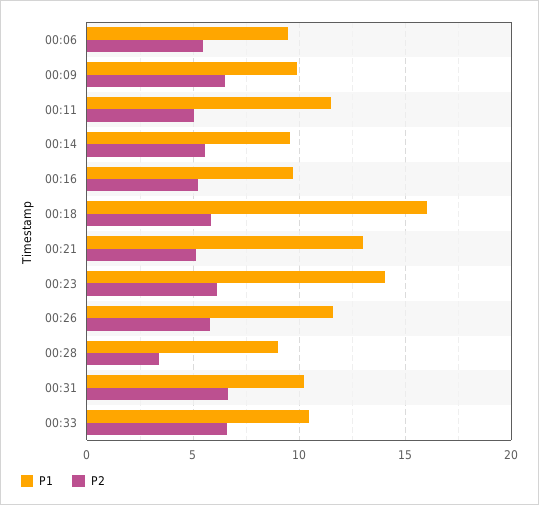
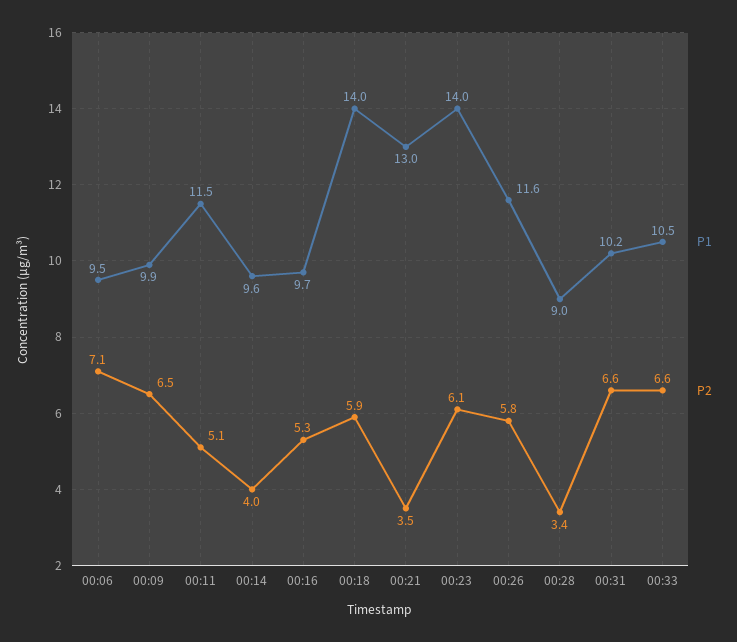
  {
    "P1": {
      "00:06": 9.5,
      "00:09": 9.9,
      "00:11": 11.5,
      "00:14": 9.6,
      "00:16": 9.7,
-     "00:18": 16,
+     "00:18": 14,
      "00:21": 13,
      "00:23": 14,
      "00:26": 11.6,
      "00:28": 9,
      "00:31": 10.2,
      "00:33": 10.5
    },
    "P2": {
-     "00:06": 5.5,
+     "00:06": 7.1,
      "00:09": 6.5,
      "00:11": 5.1,
-     "00:14": 5.5,
+     "00:14": 4,
      "00:16": 5.3,
      "00:18": 5.9,
-     "00:21": 5,
+     "00:21": 3.5,
      "00:23": 6.1,
      "00:26": 5.8,
      "00:28": 3.4,
      "00:31": 6.6,
      "00:33": 6.6
    }
  }

